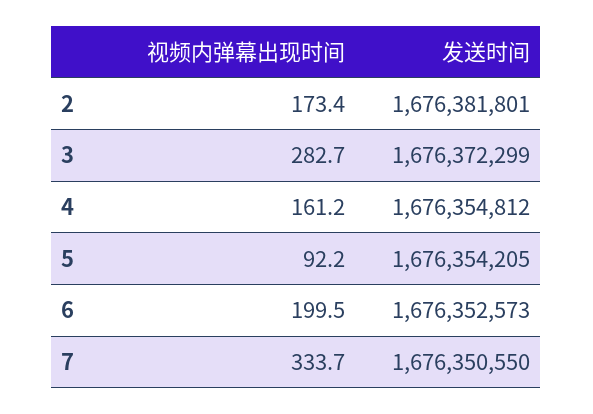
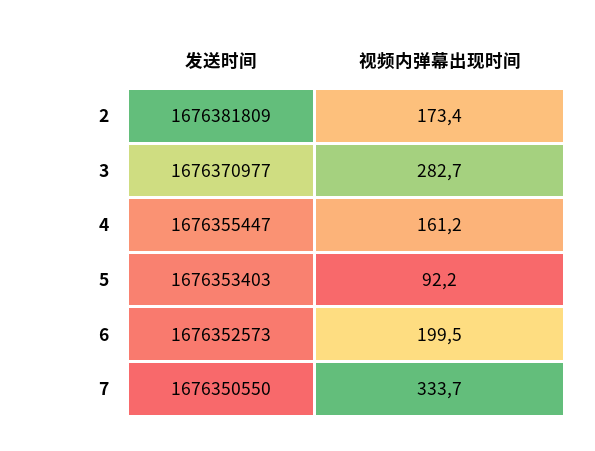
  {
    "视频内弹幕出现时间": {
      "2": 173.4,
      "3": 282.7,
      "4": 161.2,
      "5": 92.2,
      "6": 199.5,
      "7": 333.7
    },
    "发送时间": {
-     "2": 1676381801,
+     "2": 1676381809,
-     "3": 1676372299,
+     "3": 1676370977,
-     "4": 1676354812,
+     "4": 1676355447,
-     "5": 1676354205,
+     "5": 1676353403,
      "6": 1676352573,
      "7": 1676350550
    }
  }

